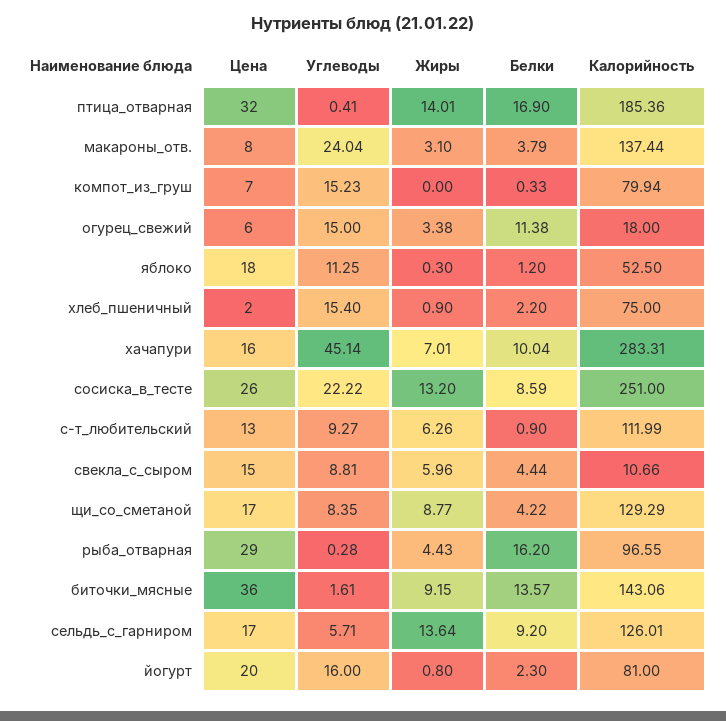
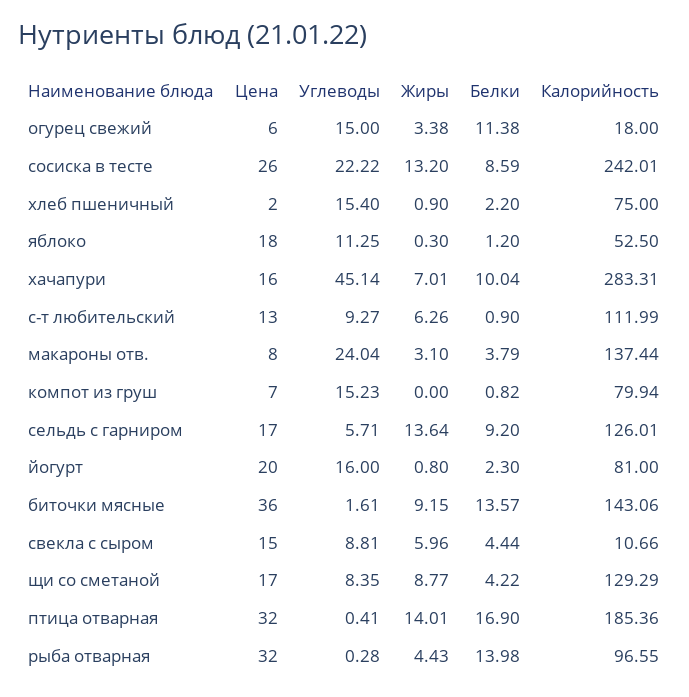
  {
    "Цена": {
      "птица_отварная": 32,
      "макароны_отв.": 8,
      "компот_из_груш": 7,
      "огурец_свежий": 6,
      "яблоко": 18,
      "хлеб_пшеничный": 2,
      "хачапури": 16,
      "сосиска_в_тесте": 26,
      "с-т_любительский": 13,
      "свекла_с_сыром": 15,
      "щи_со_сметаной": 17,
-     "рыба_отварная": 29,
+     "рыба_отварная": 32,
      "биточки_мясные": 36,
      "сельдь_с_гарниром": 17,
      "йогурт": 20
    },
    "Углеводы": {
      "птица_отварная": 0.41,
      "макароны_отв.": 24.04,
      "компот_из_груш": 15.23,
      "огурец_свежий": 15,
      "яблоко": 11.25,
      "хлеб_пшеничный": 15.4,
      "хачапури": 45.14,
      "сосиска_в_тесте": 22.22,
      "с-т_любительский": 9.27,
      "свекла_с_сыром": 8.81,
      "щи_со_сметаной": 8.35,
      "рыба_отварная": 0.28,
      "биточки_мясные": 1.61,
      "сельдь_с_гарниром": 5.71,
      "йогурт": 16
    },
    "Жиры": {
      "птица_отварная": 14.01,
      "макароны_отв.": 3.1,
      "компот_из_груш": 0,
      "огурец_свежий": 3.38,
      "яблоко": 0.3,
      "хлеб_пшеничный": 0.9,
      "хачапури": 7.01,
      "сосиска_в_тесте": 13.2,
      "с-т_любительский": 6.26,
      "свекла_с_сыром": 5.96,
      "щи_со_сметаной": 8.77,
      "рыба_отварная": 4.43,
      "биточки_мясные": 9.15,
      "сельдь_с_гарниром": 13.64,
      "йогурт": 0.8
    },
    "Белки": {
      "птица_отварная": 16.9,
      "макароны_отв.": 3.79,
-     "компот_из_груш": 0.33,
+     "компот_из_груш": 0.82,
      "огурец_свежий": 11.38,
      "яблоко": 1.2,
      "хлеб_пшеничный": 2.2,
      "хачапури": 10.04,
      "сосиска_в_тесте": 8.59,
      "с-т_любительский": 0.9,
      "свекла_с_сыром": 4.44,
      "щи_со_сметаной": 4.22,
-     "рыба_отварная": 16.2,
+     "рыба_отварная": 13.98,
      "биточки_мясные": 13.57,
      "сельдь_с_гарниром": 9.2,
      "йогурт": 2.3
    },
    "Калорийность": {
      "птица_отварная": 185.36,
      "макароны_отв.": 137.44,
      "компот_из_груш": 79.94,
      "огурец_свежий": 18,
      "яблоко": 52.5,
      "хлеб_пшеничный": 75,
      "хачапури": 283.31,
-     "сосиска_в_тесте": 251,
+     "сосиска_в_тесте": 242.01,
      "с-т_любительский": 111.99,
      "свекла_с_сыром": 10.66,
      "щи_со_сметаной": 129.29,
      "рыба_отварная": 96.55,
      "биточки_мясные": 143.06,
      "сельдь_с_гарниром": 126.01,
      "йогурт": 81
    }
  }

